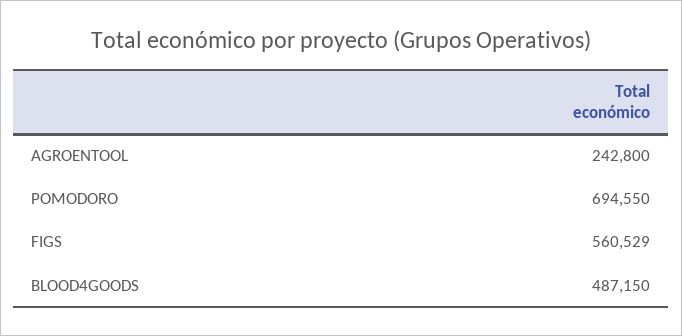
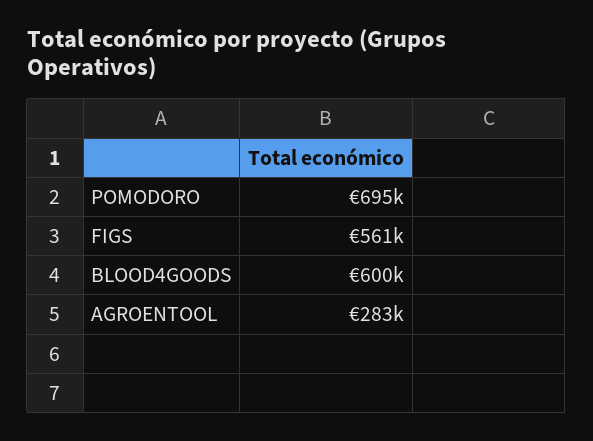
  {
-   "AGROENTOOL": 242800,
+   "AGROENTOOL": 283000,
    "POMODORO": 694550,
    "FIGS": 560529,
-   "BLOOD4GOODS": 487150
+   "BLOOD4GOODS": 600000
  }

